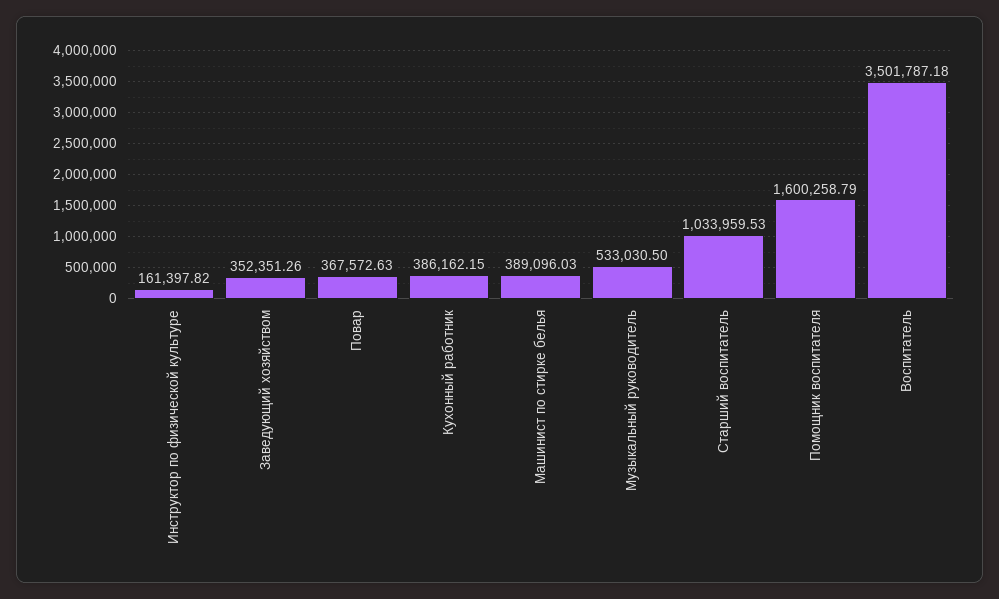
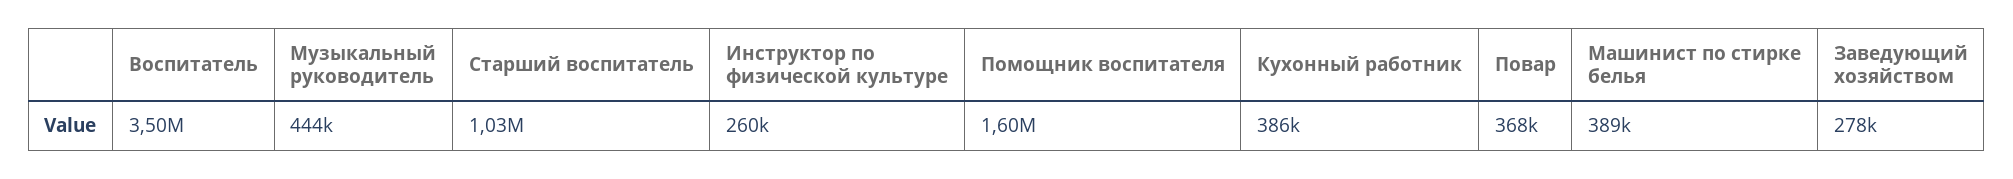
  {
-   "Инструктор по физической культуре": 161397.82,
+   "Инструктор по физической культуре": 260000,
-   "Заведующий хозяйством": 352351.26,
+   "Заведующий хозяйством": 278000,
    "Повар": 367572.63,
    "Кухонный работник": 386162.15,
    "Машинист по стирке белья": 389096.03,
-   "Музыкальный руководитель": 533030.5,
+   "Музыкальный руководитель": 444000,
    "Старший воспитатель": 1033959.53,
    "Помощник воспитателя": 1600258.79,
    "Воспитатель": 3501787.18
  }

